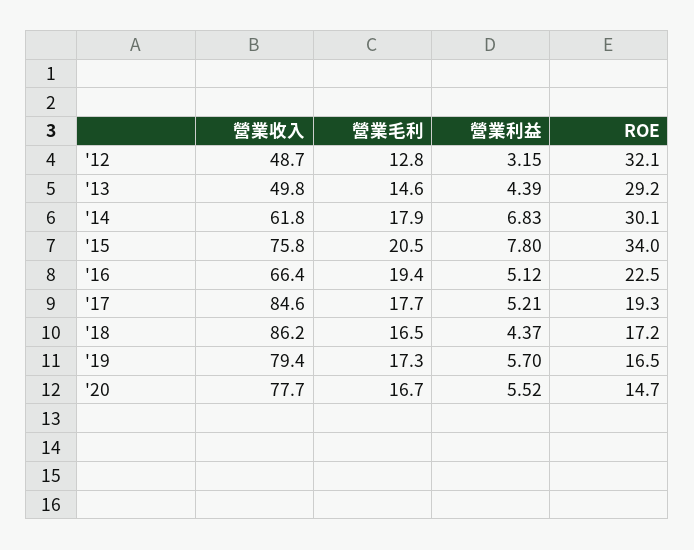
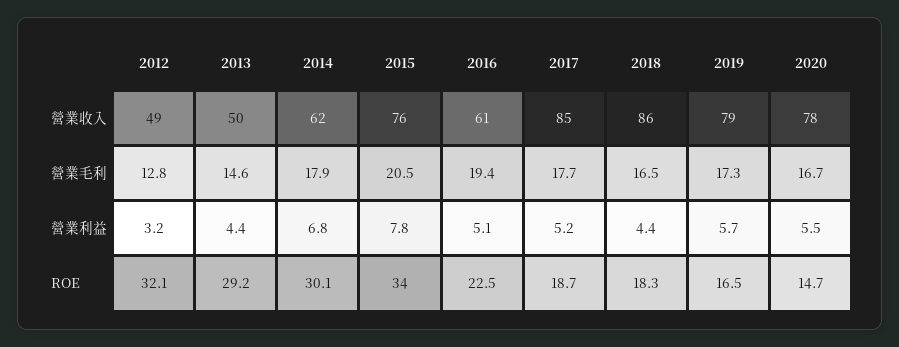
  {
    "營業收入": {
      "'12": 48.7,
      "'13": 49.8,
      "'14": 61.8,
      "'15": 75.8,
-     "'16": 66.4,
+     "'16": 61,
      "'17": 84.6,
      "'18": 86.2,
      "'19": 79.4,
      "'20": 77.7
    },
    "營業毛利": {
      "'12": 12.8,
      "'13": 14.6,
      "'14": 17.9,
      "'15": 20.5,
      "'16": 19.4,
      "'17": 17.7,
      "'18": 16.5,
      "'19": 17.3,
      "'20": 16.7
    },
    "營業利益": {
      "'12": 3.15,
      "'13": 4.39,
      "'14": 6.83,
      "'15": 7.8,
      "'16": 5.12,
      "'17": 5.21,
      "'18": 4.37,
      "'19": 5.7,
      "'20": 5.52
    },
    "ROE": {
      "'12": 32.1,
      "'13": 29.2,
      "'14": 30.1,
      "'15": 34,
      "'16": 22.5,
-     "'17": 19.3,
+     "'17": 18.7,
-     "'18": 17.2,
+     "'18": 18.3,
      "'19": 16.5,
      "'20": 14.7
    }
  }

